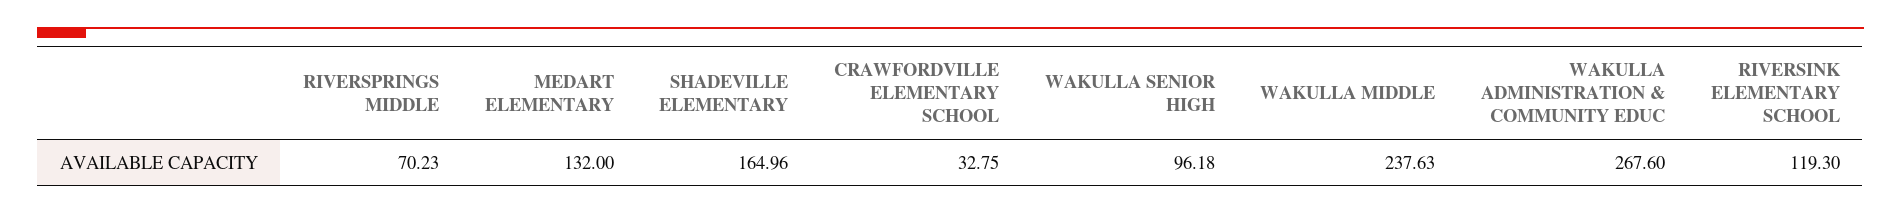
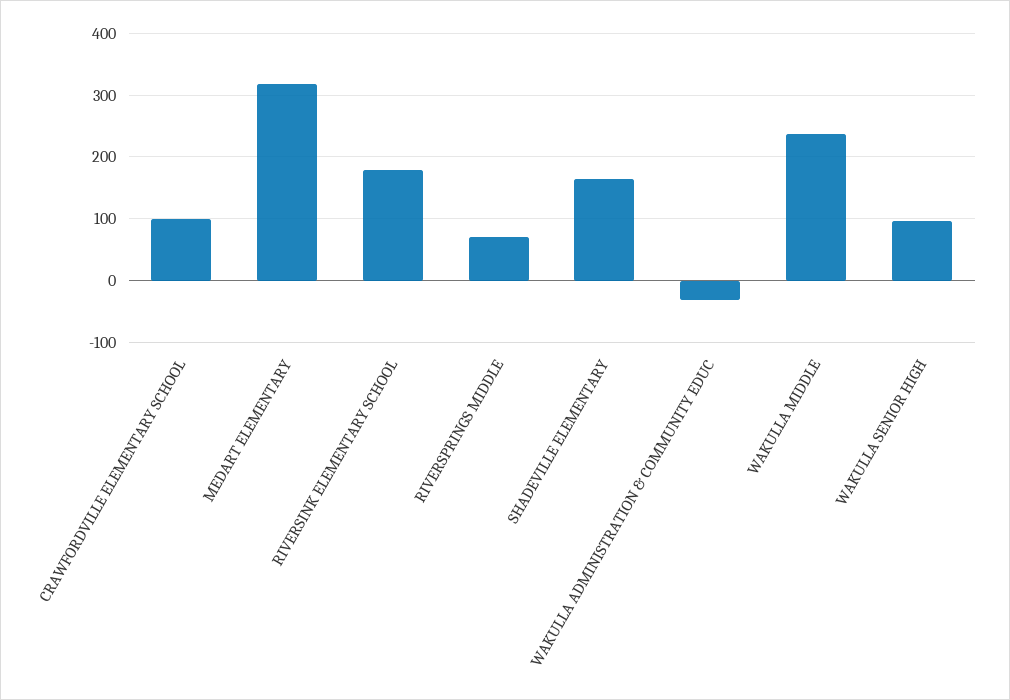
  {
    "RIVERSPRINGS MIDDLE": 70.23,
-   "MEDART ELEMENTARY": 132,
+   "MEDART ELEMENTARY": 320,
    "SHADEVILLE ELEMENTARY": 164.96,
-   "CRAWFORDVILLE ELEMENTARY SCHOOL": 32.75,
+   "CRAWFORDVILLE ELEMENTARY SCHOOL": 100,
    "WAKULLA SENIOR HIGH": 96.18,
    "WAKULLA MIDDLE": 237.63,
-   "WAKULLA ADMINISTRATION & COMMUNITY EDUC": 267.6,
+   "WAKULLA ADMINISTRATION & COMMUNITY EDUC": -30,
-   "RIVERSINK ELEMENTARY SCHOOL": 119.3
+   "RIVERSINK ELEMENTARY SCHOOL": 180
  }

